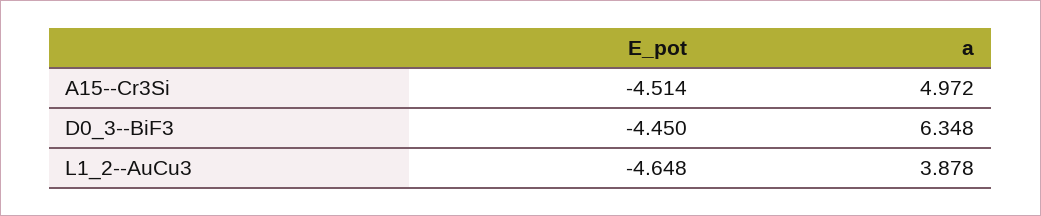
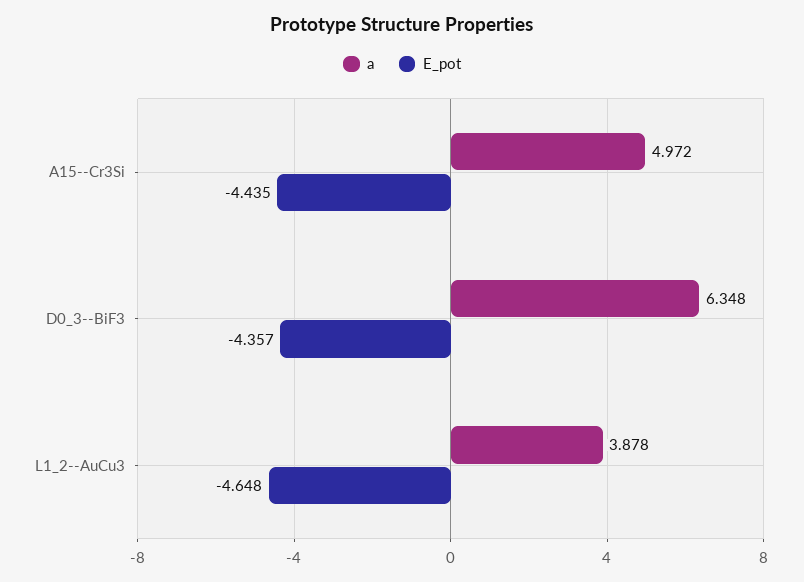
  {
    "E_pot": {
-     "A15--Cr3Si": -4.514,
+     "A15--Cr3Si": -4.435,
-     "D0_3--BiF3": -4.45,
+     "D0_3--BiF3": -4.357,
      "L1_2--AuCu3": -4.648
    },
    "a": {
      "A15--Cr3Si": 4.972,
      "D0_3--BiF3": 6.348,
      "L1_2--AuCu3": 3.878
    }
  }

